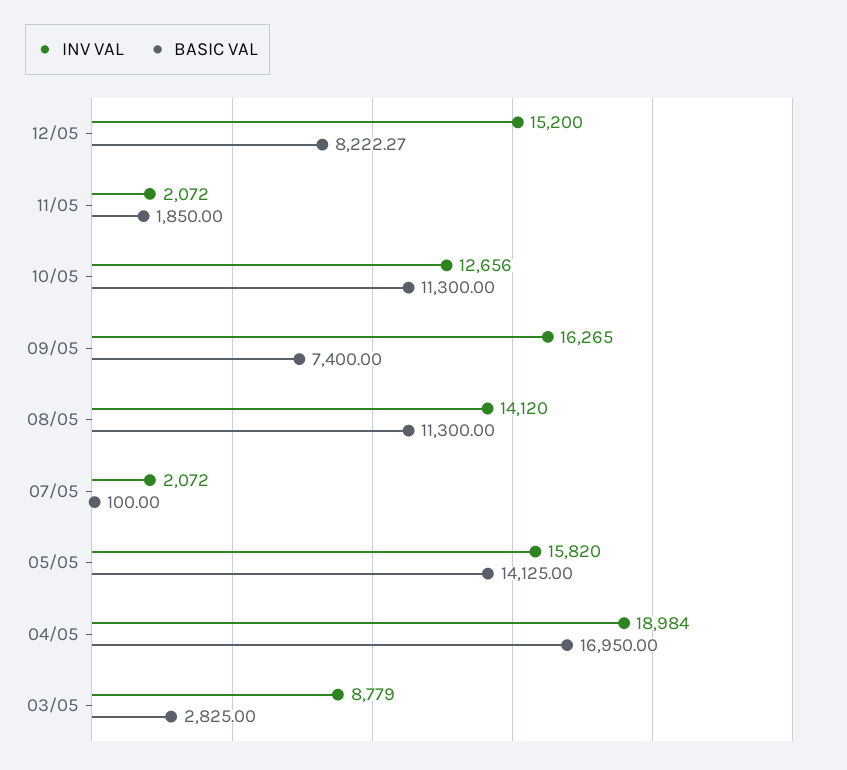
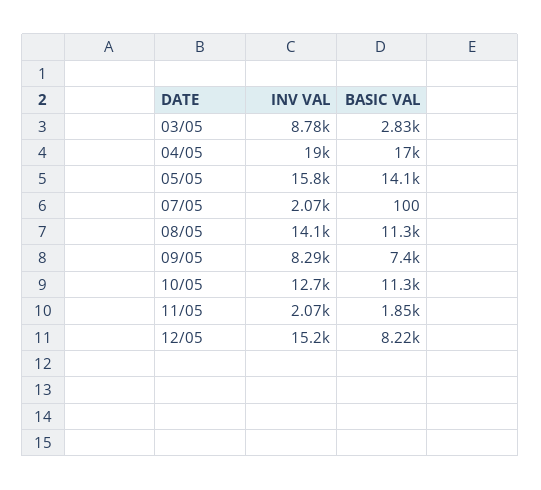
  {
    "INV VAL": {
      "12/05": 15200,
      "11/05": 2072,
      "10/05": 12656,
-     "09/05": 16265,
+     "09/05": 8290,
      "08/05": 14120,
      "07/05": 2072,
      "05/05": 15820,
      "04/05": 18984,
      "03/05": 8779
    },
    "BASIC VAL": {
      "12/05": 8222.27,
      "11/05": 1850,
      "10/05": 11300,
      "09/05": 7400,
      "08/05": 11300,
      "07/05": 100,
      "05/05": 14125,
      "04/05": 16950,
      "03/05": 2825
    }
  }

